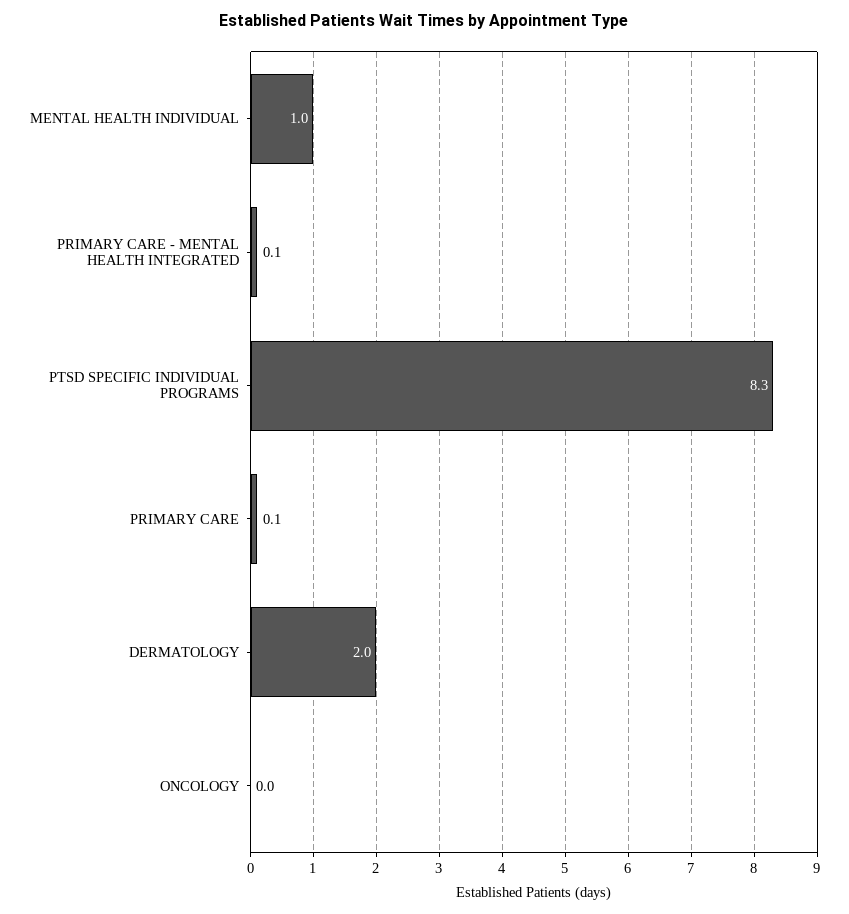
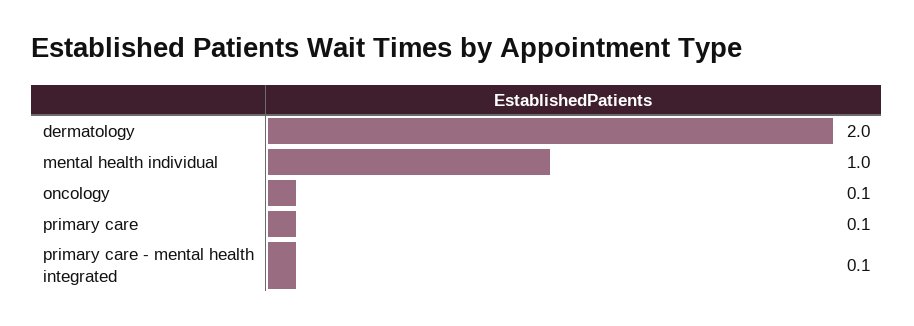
  {
    "MENTAL HEALTH INDIVIDUAL": 1,
    "PRIMARY CARE - MENTAL HEALTH INTEGRATED": 0.1,
-   "PTSD SPECIFIC INDIVIDUAL PROGRAMS": 8.3,
    "PRIMARY CARE": 0.1,
    "DERMATOLOGY": 2,
-   "ONCOLOGY": 0
+   "ONCOLOGY": 0.1
  }

